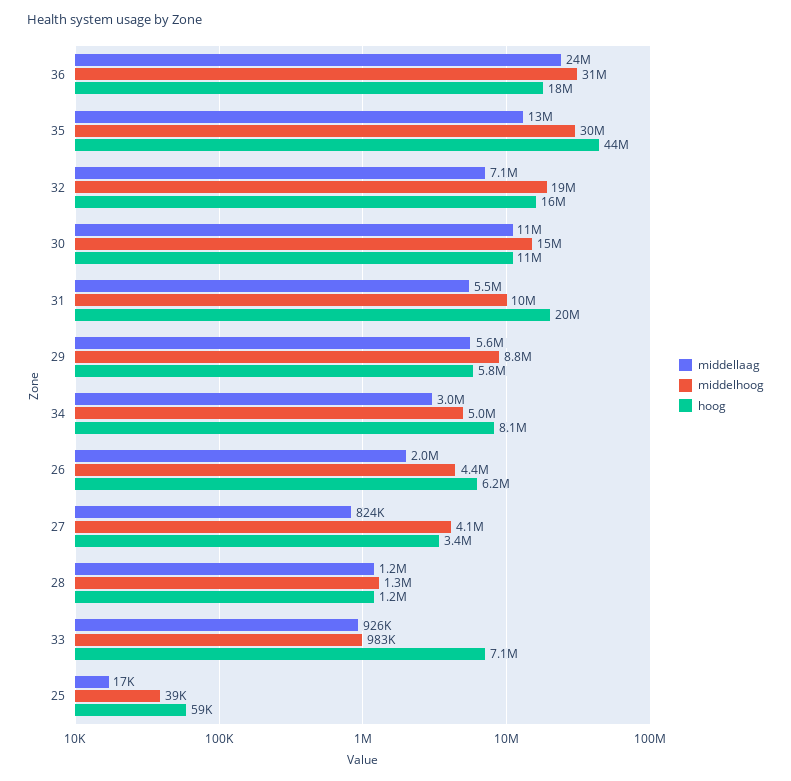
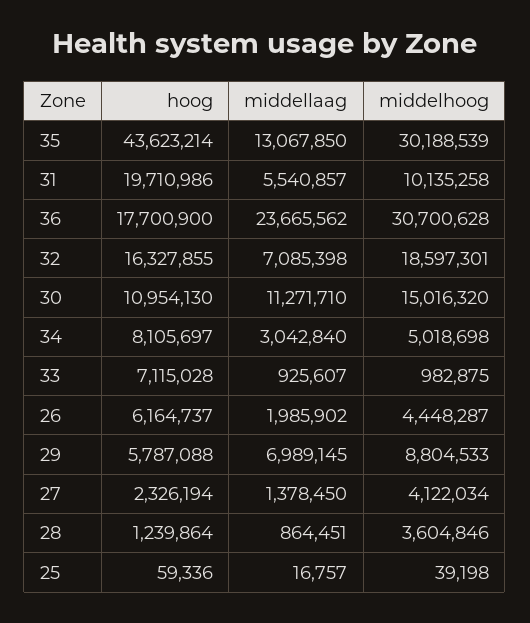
  {
    "middellaag": {
      "36": 23665562,
      "35": 13067850,
      "32": 7085398,
      "30": 11271710,
      "31": 5540857,
-     "29": 5600000,
+     "29": 6989145,
      "34": 3042840,
      "26": 1985902,
-     "27": 824000,
+     "27": 1378450,
-     "28": 1200000,
+     "28": 864451,
      "33": 925607,
      "25": 16757
    },
    "middelhoog": {
      "36": 30700628,
      "35": 30188539,
      "32": 18597301,
      "30": 15016320,
      "31": 10135258,
      "29": 8804533,
      "34": 5018698,
      "26": 4448287,
      "27": 4122034,
-     "28": 1300000,
+     "28": 3604846,
      "33": 982875,
      "25": 39198
    },
    "hoog": {
      "36": 17700900,
      "35": 43623214,
      "32": 16327855,
      "30": 10954130,
      "31": 19710986,
      "29": 5787088,
      "34": 8105697,
      "26": 6164737,
-     "27": 3400000,
+     "27": 2326194,
      "28": 1239864,
      "33": 7115028,
      "25": 59336
    }
  }

